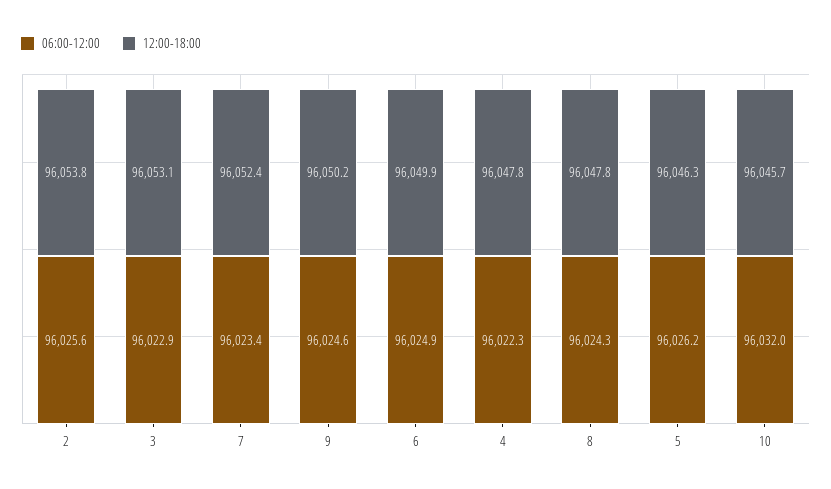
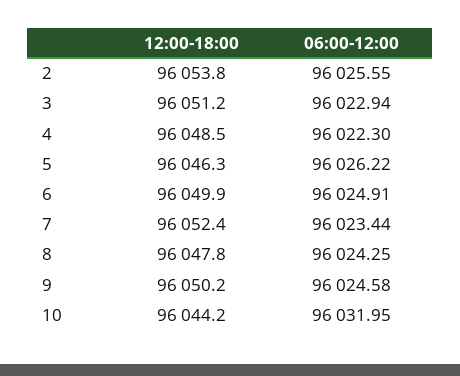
  {
    "06:00-12:00": {
      "2": 96025.55,
      "3": 96022.94,
      "7": 96023.44,
      "9": 96024.58,
      "6": 96024.91,
      "4": 96022.3,
      "8": 96024.25,
      "5": 96026.22,
      "10": 96031.95
    },
    "12:00-18:00": {
      "2": 96053.8,
-     "3": 96053.1,
+     "3": 96051.2,
      "7": 96052.4,
      "9": 96050.2,
      "6": 96049.9,
-     "4": 96047.8,
+     "4": 96048.5,
      "8": 96047.8,
      "5": 96046.3,
-     "10": 96045.7
+     "10": 96044.2
    }
  }

